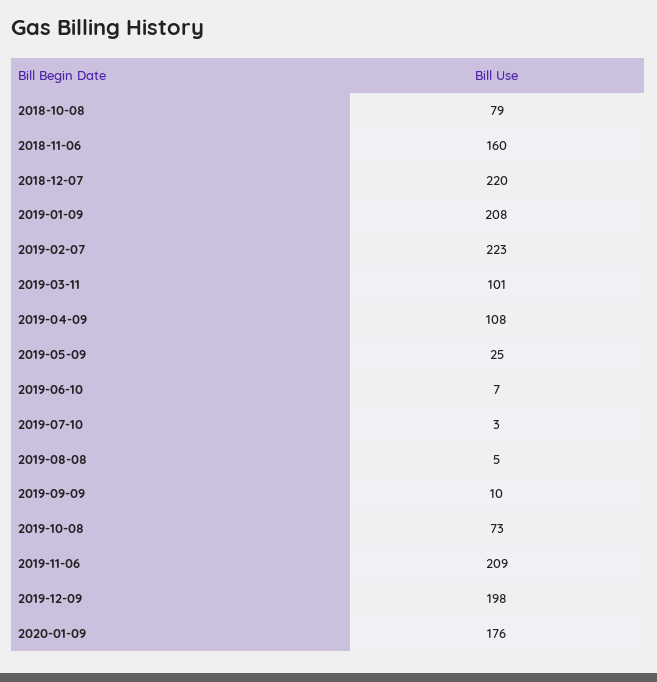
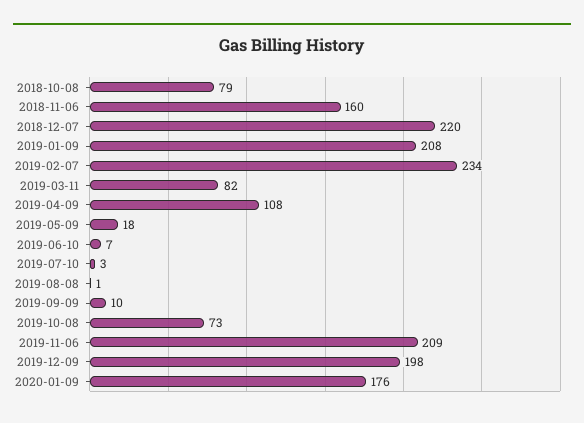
  {
    "2018-10-08": 79,
    "2018-11-06": 160,
    "2018-12-07": 220,
    "2019-01-09": 208,
-   "2019-02-07": 223,
+   "2019-02-07": 234,
-   "2019-03-11": 101,
+   "2019-03-11": 82,
    "2019-04-09": 108,
-   "2019-05-09": 25,
+   "2019-05-09": 18,
    "2019-06-10": 7,
    "2019-07-10": 3,
-   "2019-08-08": 5,
+   "2019-08-08": 1,
    "2019-09-09": 10,
    "2019-10-08": 73,
    "2019-11-06": 209,
    "2019-12-09": 198,
    "2020-01-09": 176
  }

